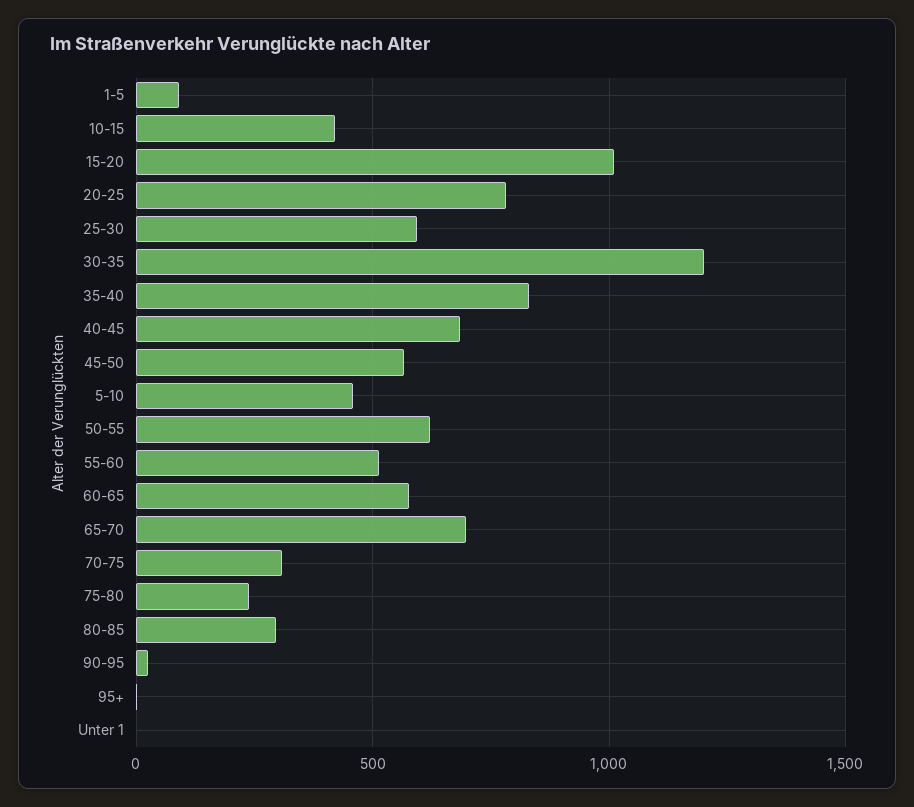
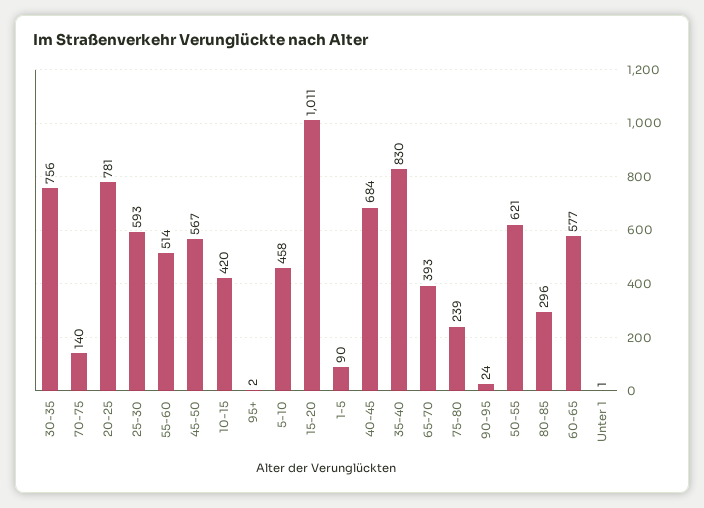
  {
    "1-5": 90,
    "10-15": 420,
    "15-20": 1011,
    "20-25": 781,
    "25-30": 593,
-   "30-35": 1200,
+   "30-35": 756,
    "35-40": 830,
    "40-45": 684,
    "45-50": 567,
    "5-10": 458,
    "50-55": 621,
    "55-60": 514,
    "60-65": 577,
-   "65-70": 700,
+   "65-70": 393,
-   "70-75": 300,
+   "70-75": 140,
    "75-80": 239,
    "80-85": 296,
    "90-95": 24,
    "95+": 2,
    "Unter 1": 1
  }

